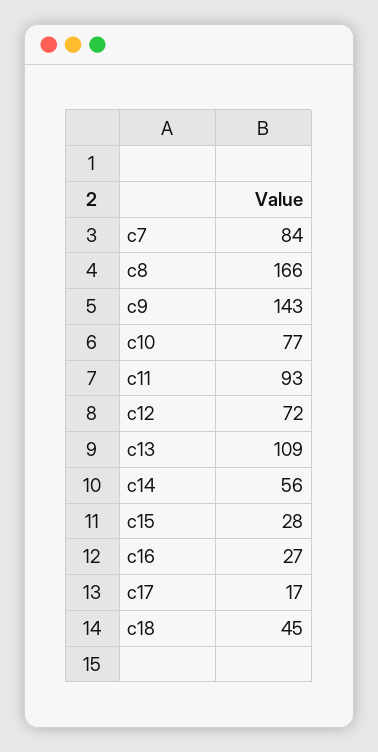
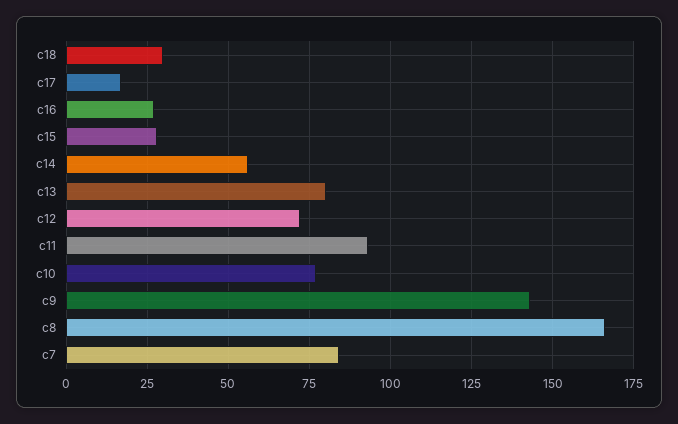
  {
    "c7": 84,
    "c8": 166,
    "c9": 143,
    "c10": 77,
    "c11": 93,
    "c12": 72,
-   "c13": 109,
+   "c13": 80,
    "c14": 56,
    "c15": 28,
    "c16": 27,
    "c17": 17,
-   "c18": 45
+   "c18": 30
  }

